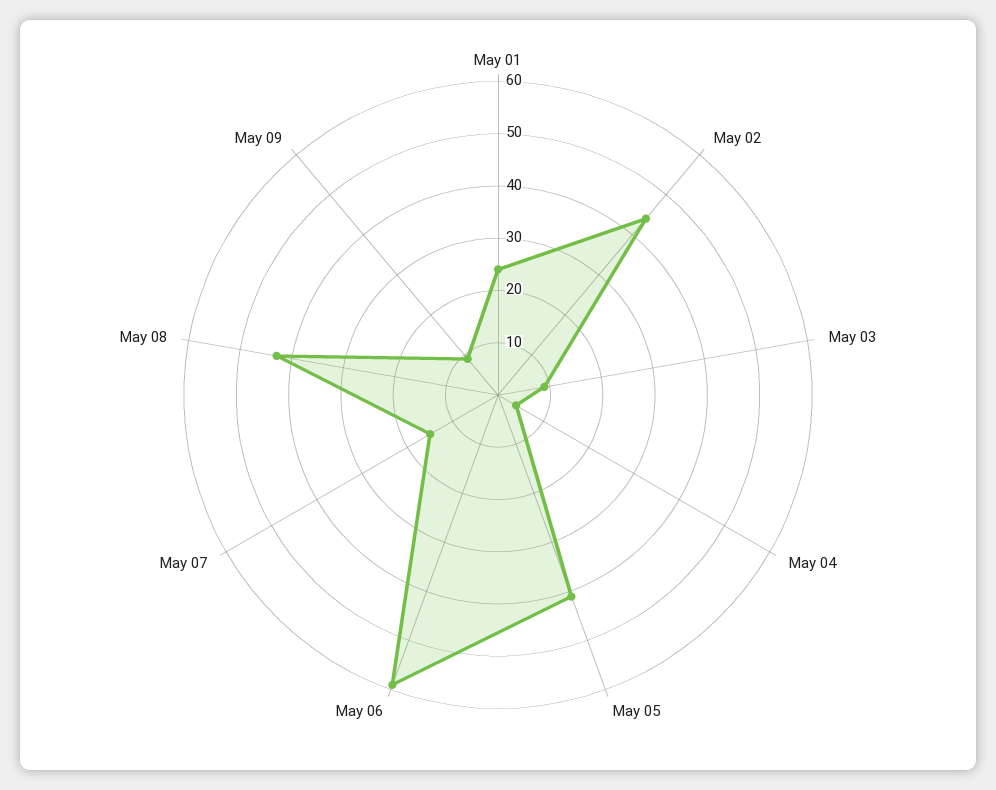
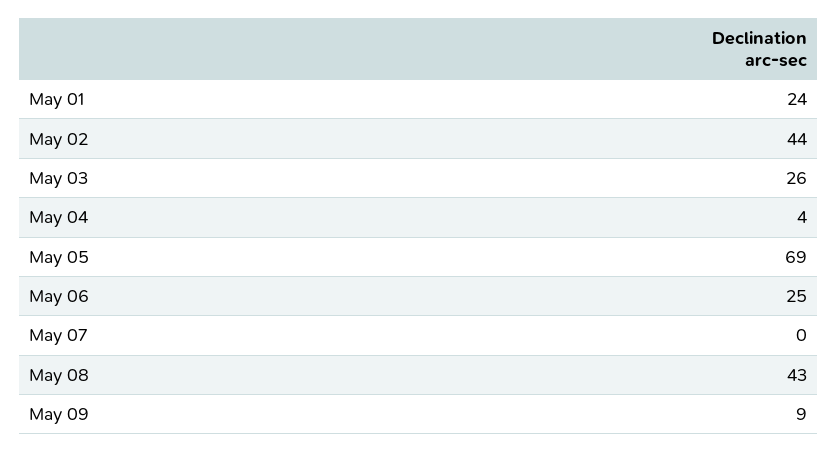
  {
    "May 01": 24,
    "May 02": 44,
-   "May 03": 10,
+   "May 03": 26,
    "May 04": 4,
-   "May 05": 40,
+   "May 05": 69,
-   "May 06": 60,
+   "May 06": 25,
-   "May 07": 15,
+   "May 07": 0,
    "May 08": 43,
    "May 09": 9
  }

